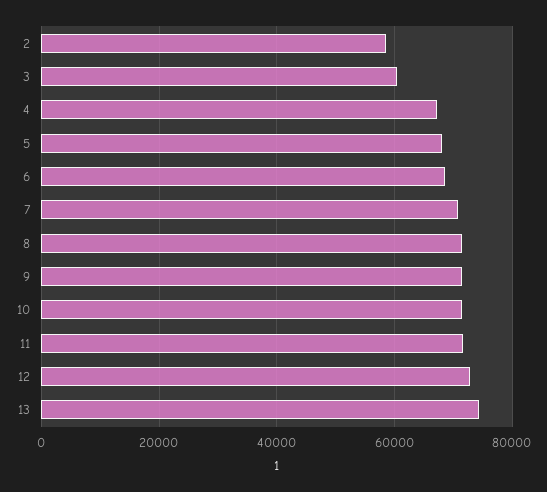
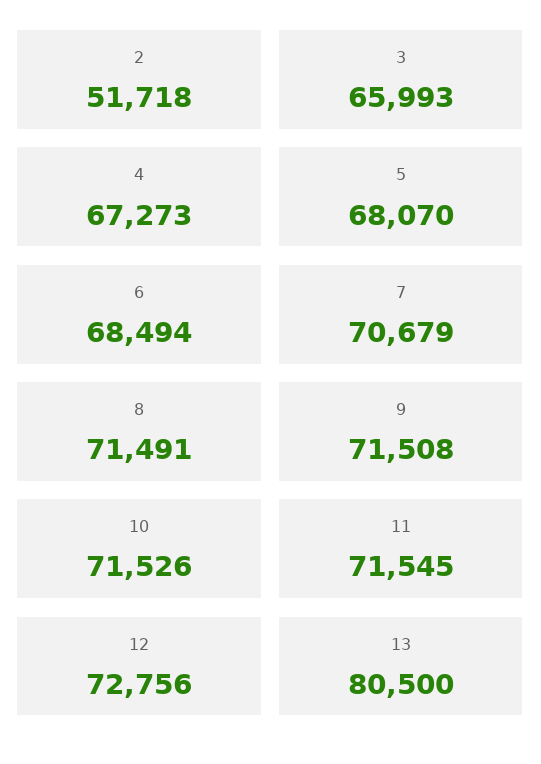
  {
-   "2": 58000,
+   "2": 51718,
-   "3": 60000,
+   "3": 65993,
    "4": 67273,
    "5": 68070,
    "6": 68494,
    "7": 70679,
    "8": 71491,
    "9": 71508,
    "10": 71526,
    "11": 71545,
    "12": 72756,
-   "13": 74000
+   "13": 80500
  }

